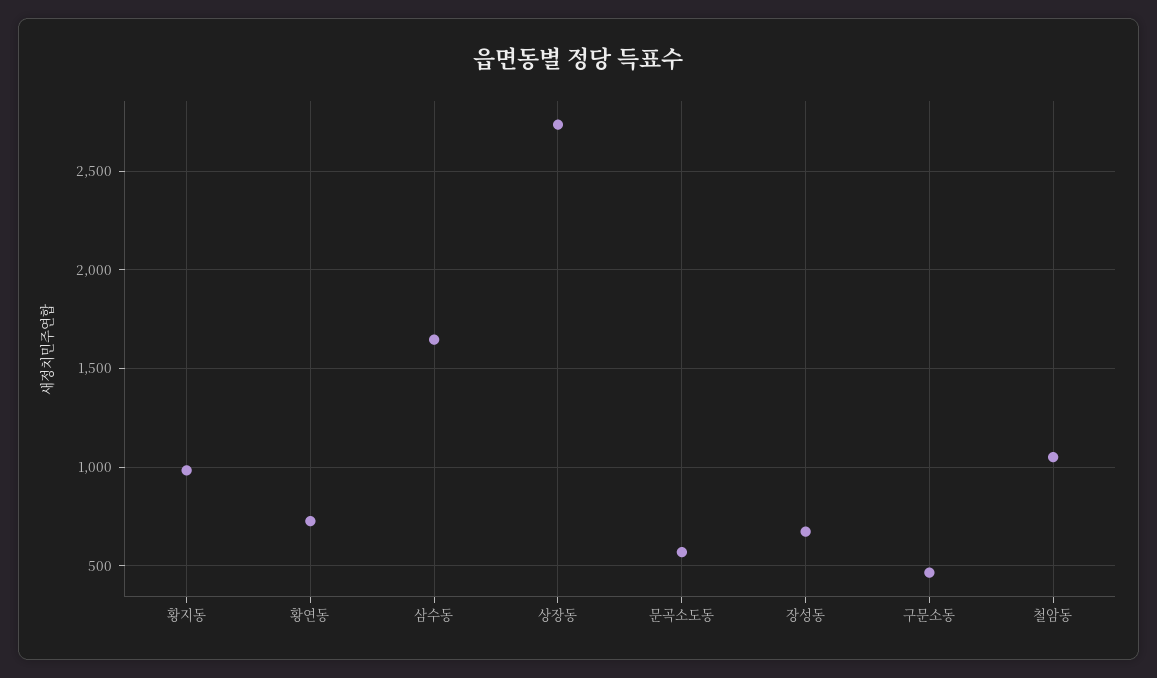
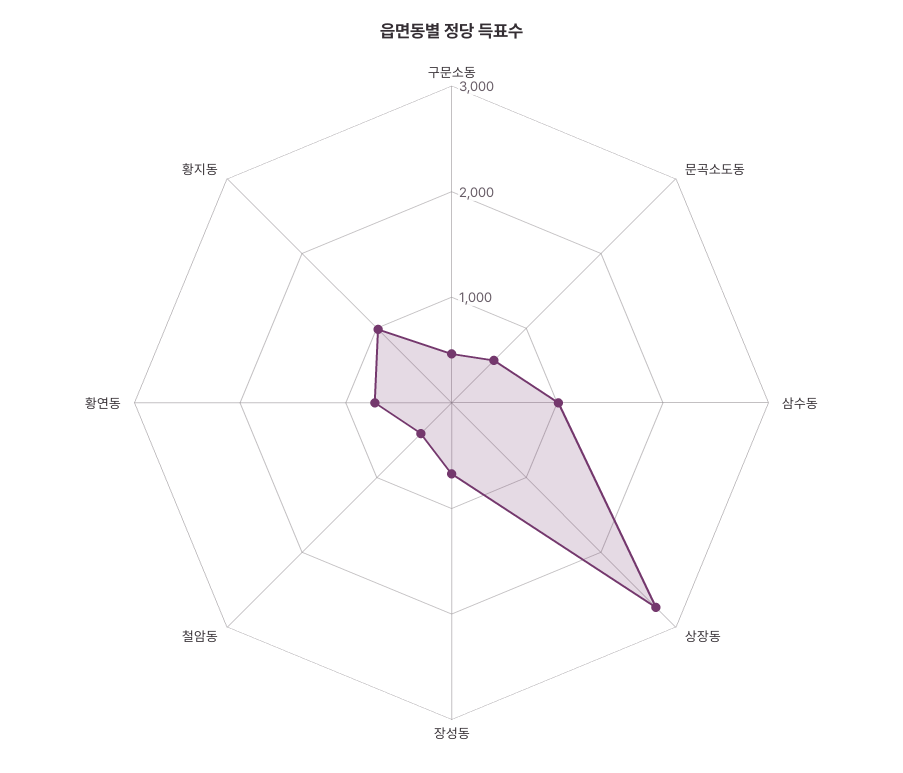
  {
    "황지동": 1000,
    "황연동": 750,
-   "삼수동": 1650,
+   "삼수동": 1000,
    "상장동": 2750,
    "문곡소도동": 550,
    "장성동": 650,
    "구문소동": 450,
-   "철암동": 1050
+   "철암동": 400
  }

